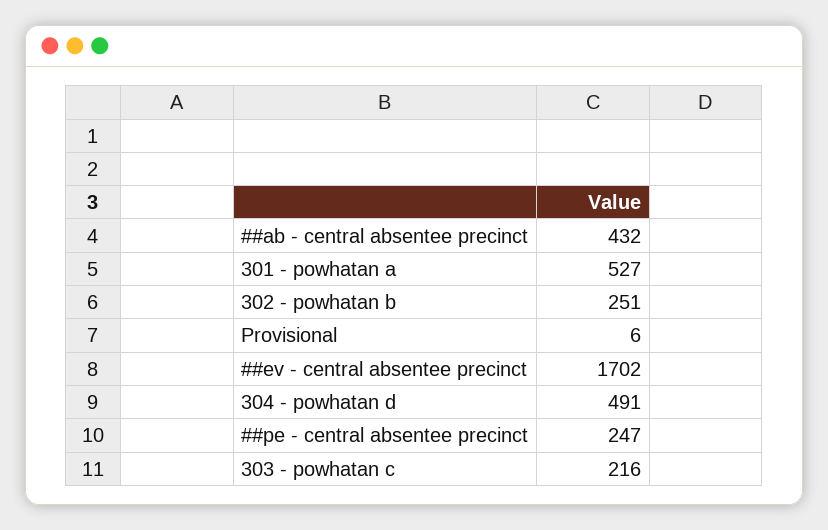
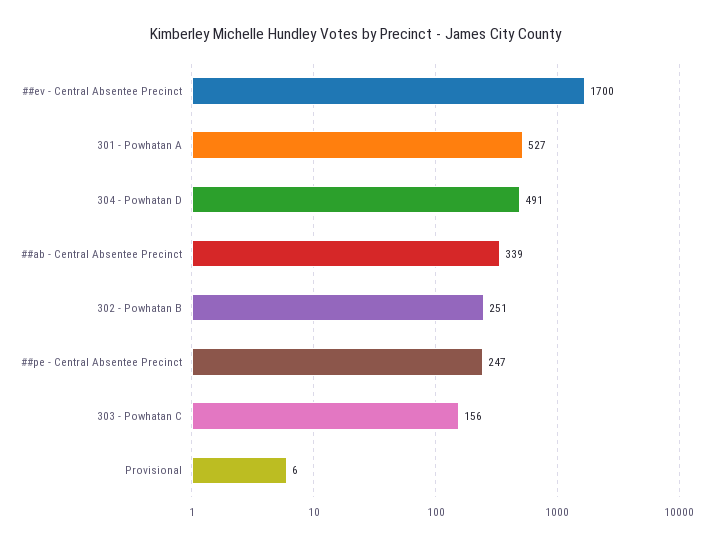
  {
-   "##ab - central absentee precinct": 432,
+   "##ab - central absentee precinct": 339,
    "301 - powhatan a": 527,
    "302 - powhatan b": 251,
    "Provisional": 6,
-   "##ev - central absentee precinct": 1702,
+   "##ev - central absentee precinct": 1700,
    "304 - powhatan d": 491,
    "##pe - central absentee precinct": 247,
-   "303 - powhatan c": 216
+   "303 - powhatan c": 156
  }

